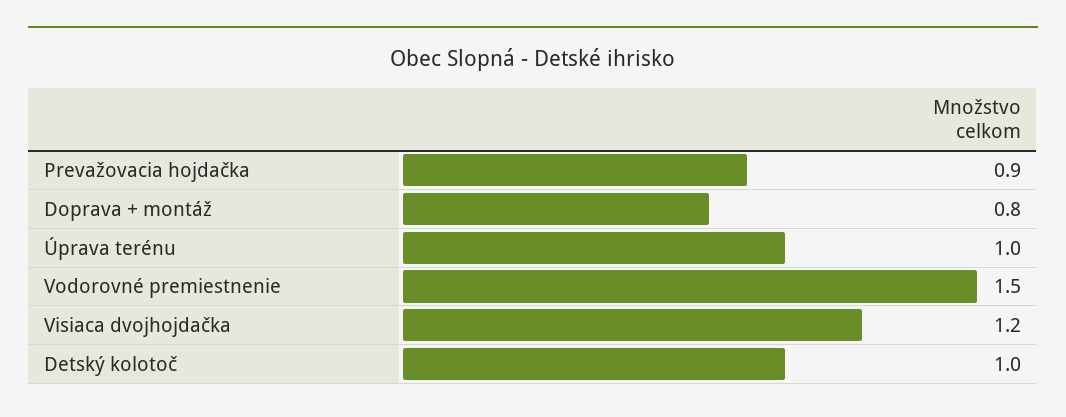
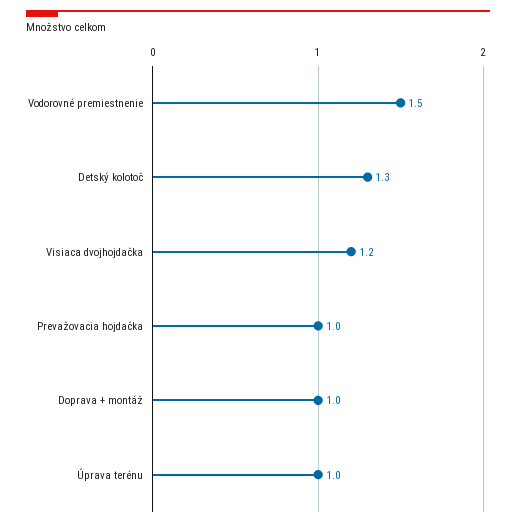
  {
-   "Prevažovacia hojdačka": 0.9,
+   "Prevažovacia hojdačka": 1,
-   "Doprava + montáž": 0.8,
+   "Doprava + montáž": 1,
    "Úprava terénu": 1,
    "Vodorovné premiestnenie": 1.5,
    "Visiaca dvojhojdačka": 1.2,
-   "Detský kolotoč": 1
+   "Detský kolotoč": 1.3
  }

